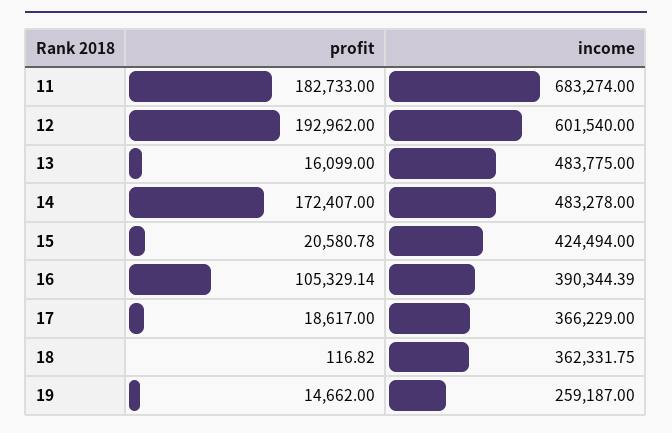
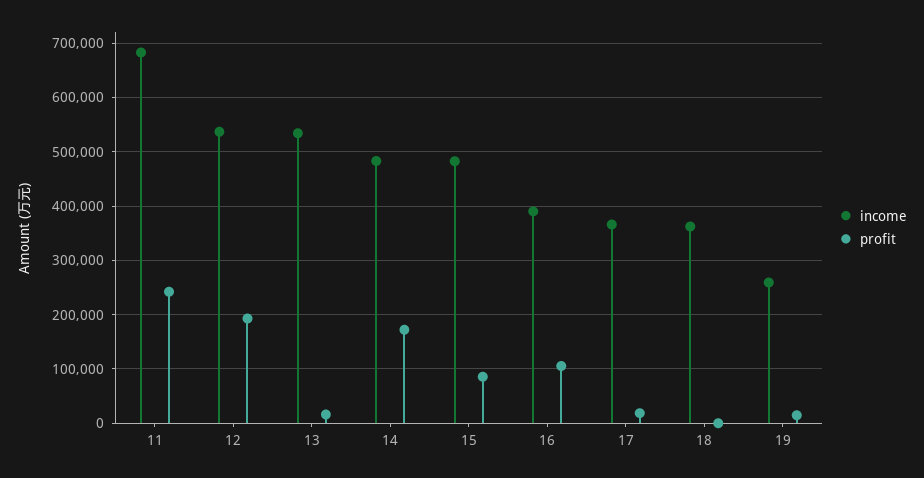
  {
    "profit": {
-     "11": 182733,
+     "11": 240000,
      "12": 192962,
      "13": 16099,
      "14": 172407,
-     "15": 20580.78,
+     "15": 80000,
      "16": 105329.14,
      "17": 18617,
      "18": 116.82,
      "19": 14662
    },
    "income": {
      "11": 683274,
-     "12": 601540,
+     "12": 540000,
-     "13": 483775,
+     "13": 540000,
      "14": 483278,
-     "15": 424494,
+     "15": 480000,
      "16": 390344.39,
      "17": 366229,
      "18": 362331.75,
      "19": 259187
    }
  }

